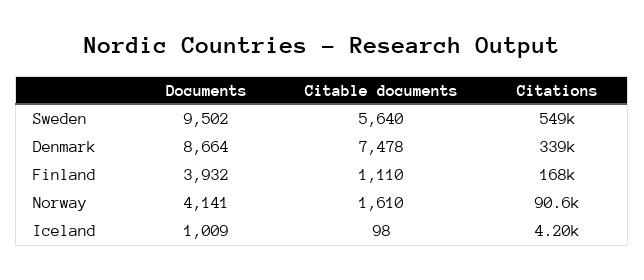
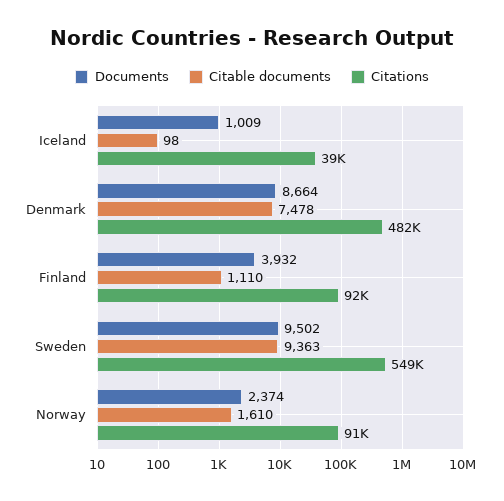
  {
    "Documents": {
      "Sweden": 9502,
      "Denmark": 8664,
      "Finland": 3932,
-     "Norway": 4141,
+     "Norway": 2374,
      "Iceland": 1009
    },
    "Citable documents": {
-     "Sweden": 5640,
+     "Sweden": 9363,
      "Denmark": 7478,
      "Finland": 1110,
      "Norway": 1610,
      "Iceland": 98
    },
    "Citations": {
      "Sweden": 549000,
-     "Denmark": 339000,
+     "Denmark": 482000,
-     "Finland": 168000,
+     "Finland": 92000,
      "Norway": 90600,
-     "Iceland": 4200
+     "Iceland": 39000
    }
  }

